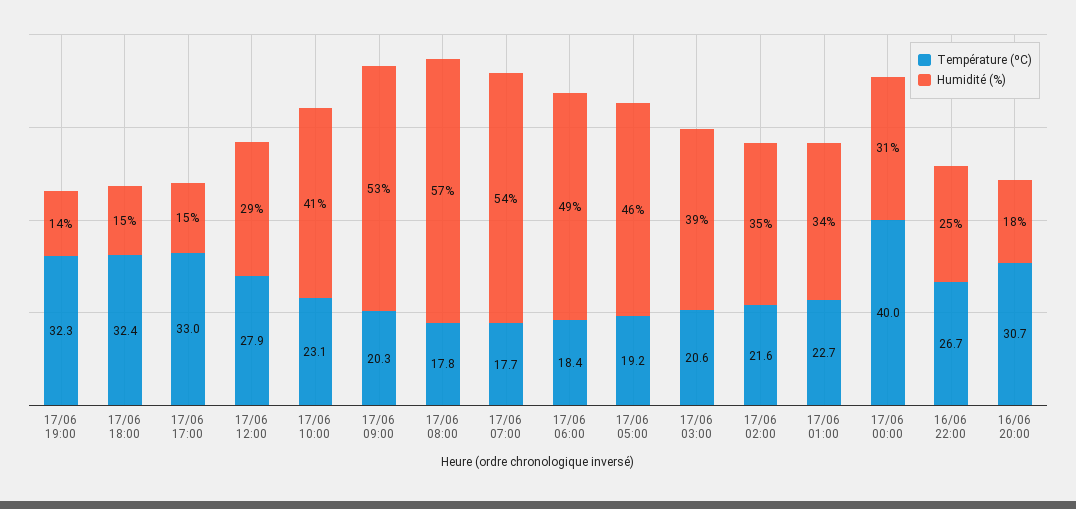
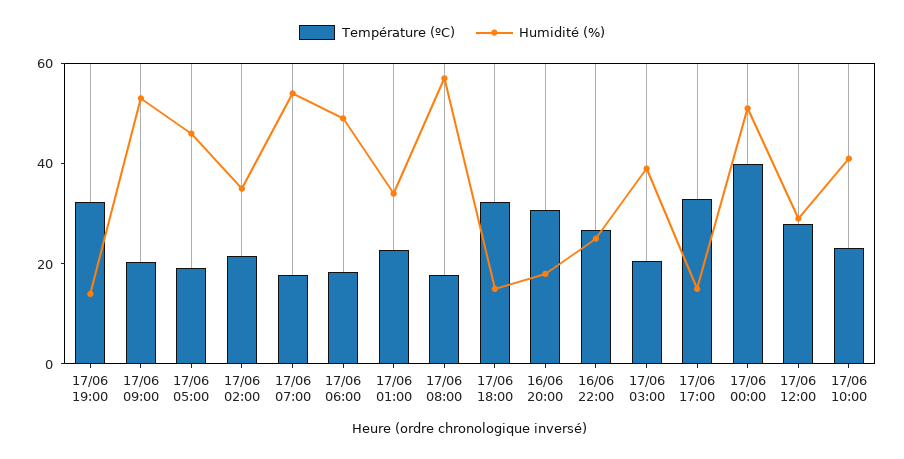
  {
    "Température (ºC)": {
      "17/06 19:00": 32.3,
      "17/06 18:00": 32.4,
      "17/06 17:00": 33,
      "17/06 12:00": 27.9,
      "17/06 10:00": 23.1,
      "17/06 09:00": 20.3,
      "17/06 08:00": 17.8,
      "17/06 07:00": 17.7,
      "17/06 06:00": 18.4,
      "17/06 05:00": 19.2,
      "17/06 03:00": 20.6,
      "17/06 02:00": 21.6,
      "17/06 01:00": 22.7,
      "17/06 00:00": 40,
      "16/06 22:00": 26.7,
      "16/06 20:00": 30.7
    },
    "Humidité (%)": {
      "17/06 19:00": 14,
      "17/06 18:00": 15,
      "17/06 17:00": 15,
      "17/06 12:00": 29,
      "17/06 10:00": 41,
      "17/06 09:00": 53,
      "17/06 08:00": 57,
      "17/06 07:00": 54,
      "17/06 06:00": 49,
      "17/06 05:00": 46,
      "17/06 03:00": 39,
      "17/06 02:00": 35,
      "17/06 01:00": 34,
-     "17/06 00:00": 31,
+     "17/06 00:00": 50,
      "16/06 22:00": 25,
      "16/06 20:00": 18
    }
  }

